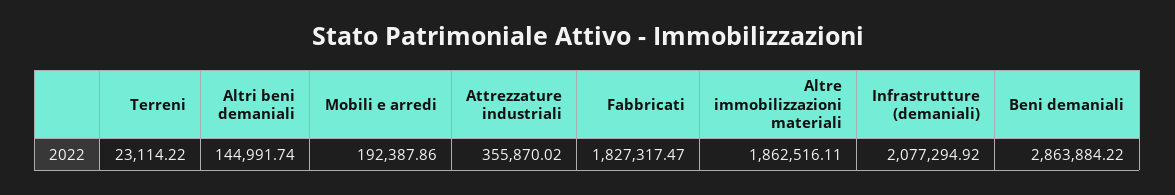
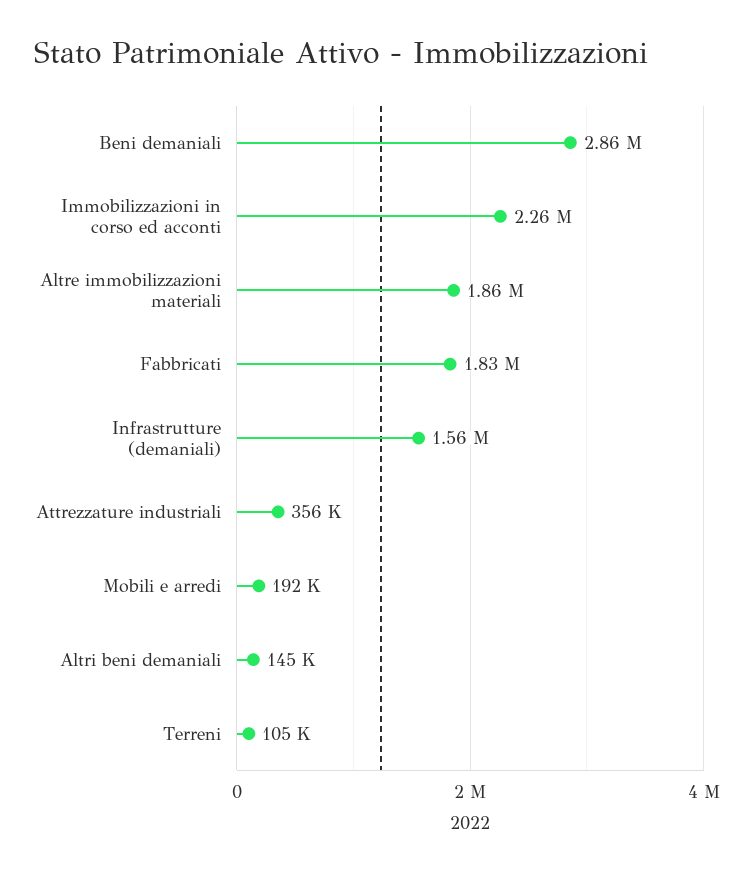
  {
-   "Terreni": 23114.22,
+   "Terreni": 105000,
    "Altri beni demaniali": 144991.74,
    "Mobili e arredi": 192387.86,
    "Attrezzature industriali": 355870.02,
    "Fabbricati": 1827317.47,
    "Altre immobilizzazioni materiali": 1862516.11,
-   "Infrastrutture (demaniali)": 2077294.92,
+   "Infrastrutture (demaniali)": 1560000,
-   "Beni demaniali": 2863884.22
+   "Beni demaniali": 2863884.22,
+   "Immobilizzazioni in corso ed acconti": 2260000
  }

